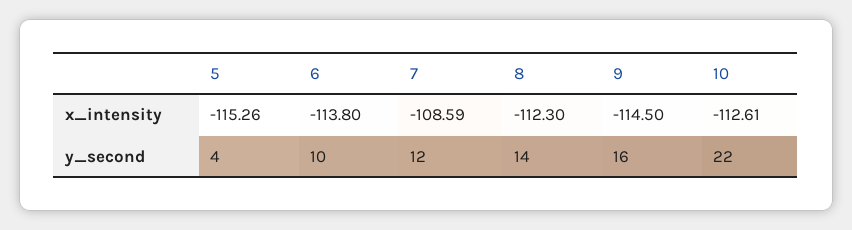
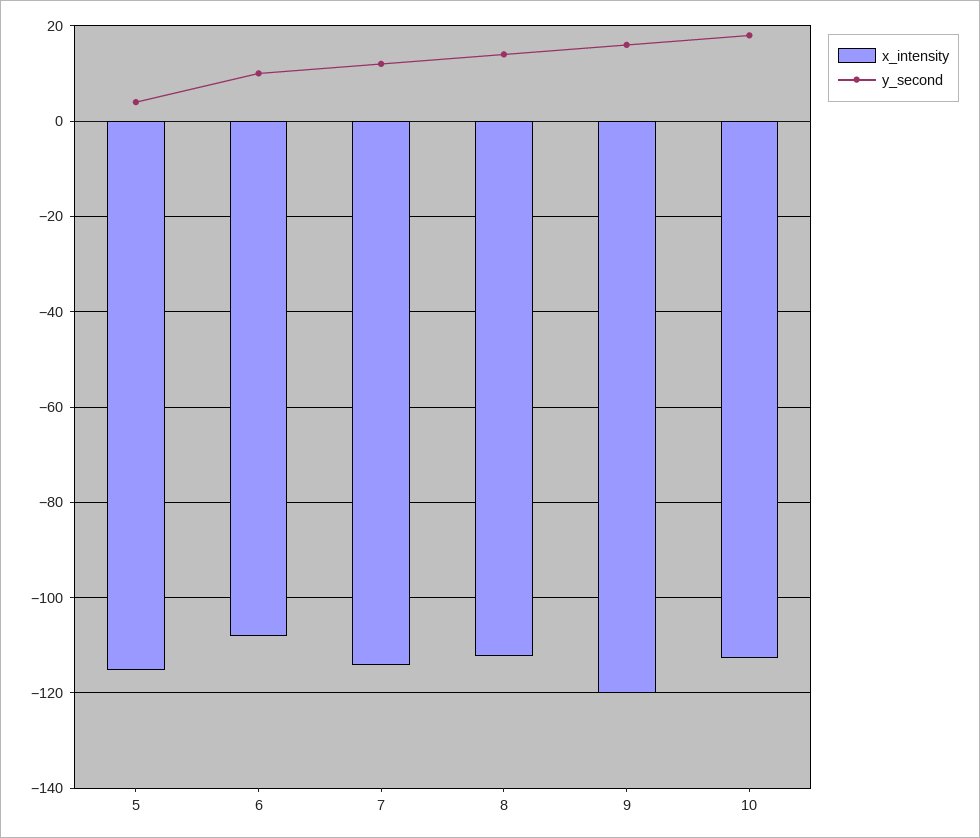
  {
    "x_intensity": {
      "5": -115.26,
-     "6": -113.8,
+     "6": -108,
-     "7": -108.59,
+     "7": -114,
      "8": -112.3,
-     "9": -114.5,
+     "9": -120,
      "10": -112.61
    },
    "y_second": {
      "5": 4,
      "6": 10,
      "7": 12,
      "8": 14,
      "9": 16,
-     "10": 22
+     "10": 18
    }
  }

